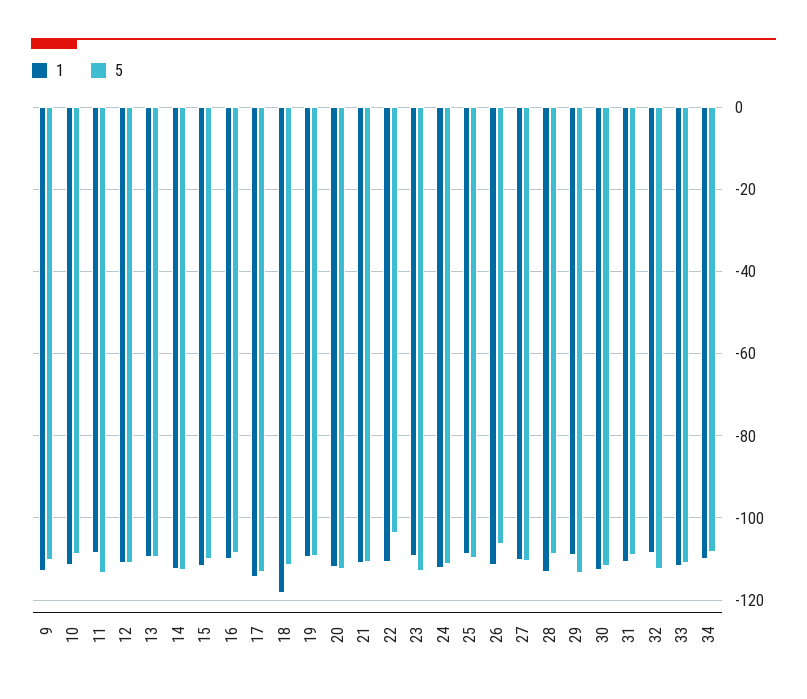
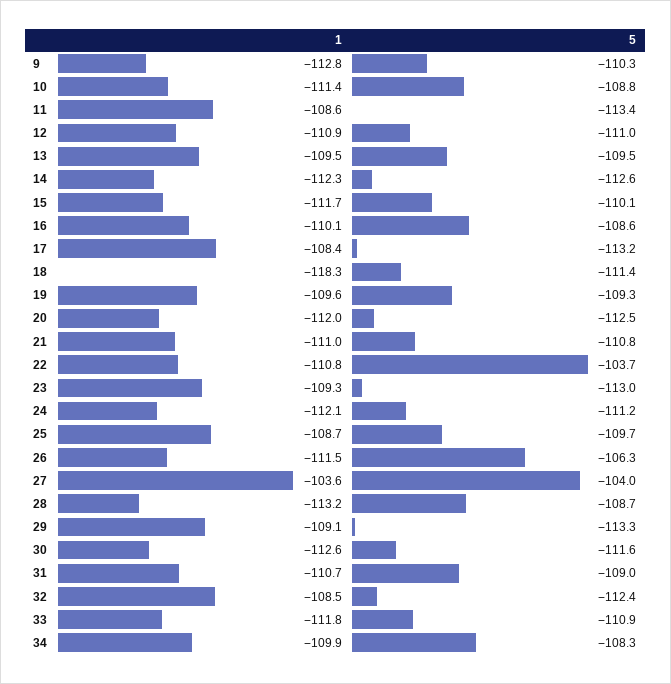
  {
    "1": {
      "9": -112.8,
      "10": -111.4,
      "11": -108.6,
      "12": -110.9,
      "13": -109.5,
      "14": -112.3,
      "15": -111.7,
      "16": -110.1,
-     "17": -114,
+     "17": -108.4,
      "18": -118.3,
      "19": -109.6,
      "20": -112,
      "21": -111,
      "22": -110.8,
      "23": -109.3,
      "24": -112.1,
      "25": -108.7,
      "26": -111.5,
-     "27": -110,
+     "27": -103.6,
      "28": -113.2,
      "29": -109.1,
      "30": -112.6,
      "31": -110.7,
      "32": -108.5,
      "33": -111.8,
      "34": -109.9
    },
    "5": {
      "9": -110.3,
      "10": -108.8,
      "11": -113.4,
      "12": -111,
      "13": -109.5,
      "14": -112.6,
      "15": -110.1,
      "16": -108.6,
      "17": -113.2,
      "18": -111.4,
      "19": -109.3,
      "20": -112.5,
      "21": -110.8,
      "22": -103.7,
      "23": -113,
      "24": -111.2,
      "25": -109.7,
      "26": -106.3,
-     "27": -110,
+     "27": -104,
      "28": -108.7,
      "29": -113.3,
      "30": -111.6,
      "31": -109,
      "32": -112.4,
      "33": -110.9,
      "34": -108.3
    }
  }

